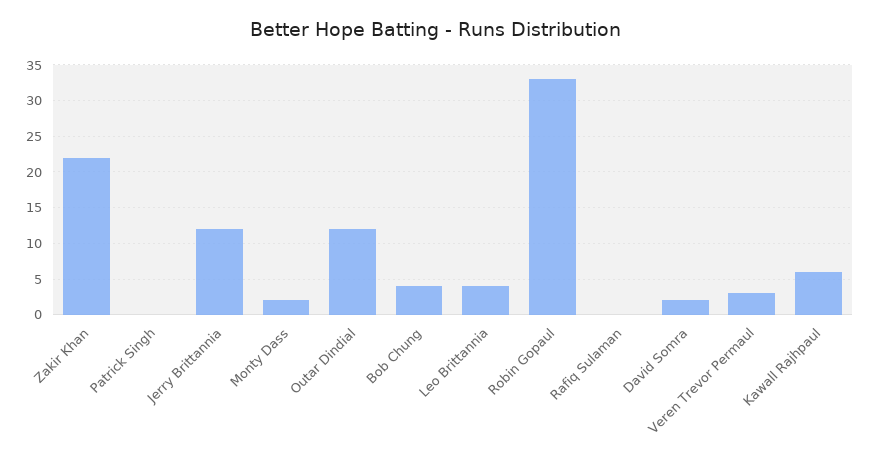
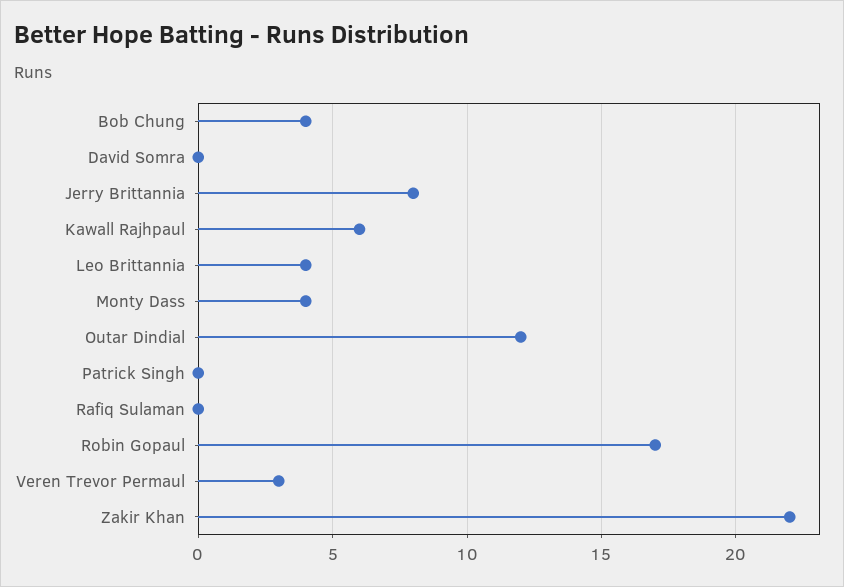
  {
    "Zakir Khan": 22,
    "Patrick Singh": 0,
-   "Jerry Brittannia": 12,
+   "Jerry Brittannia": 8,
-   "Monty Dass": 2,
+   "Monty Dass": 4,
    "Outar Dindial": 12,
    "Bob Chung": 4,
    "Leo Brittannia": 4,
-   "Robin Gopaul": 33,
+   "Robin Gopaul": 17,
    "Rafiq Sulaman": 0,
-   "David Somra": 2,
+   "David Somra": 0,
    "Veren Trevor Permaul": 3,
    "Kawall Rajhpaul": 6
  }

